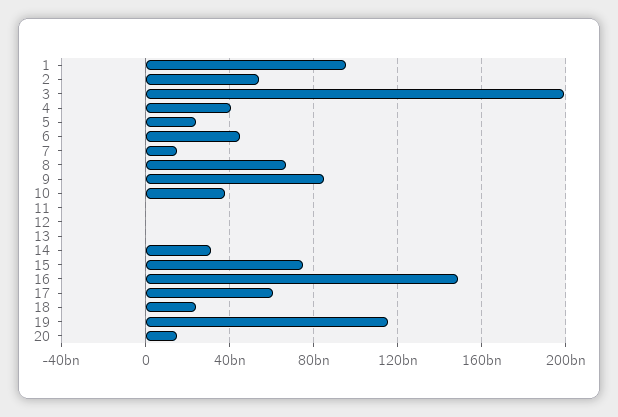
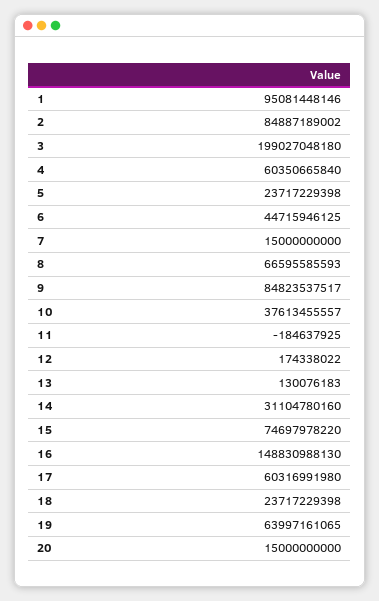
  {
    "1": 95081448146,
-   "2": 55000000000,
+   "2": 84887189002,
    "3": 199027048180,
-   "4": 40000000000,
+   "4": 60350665840,
    "5": 23717229398,
    "6": 44715946125,
    "7": 15000000000,
    "8": 66595585593,
    "9": 84823537517,
    "10": 37613455557,
    "11": -184637925,
    "12": 174338022,
    "13": 130076183,
    "14": 31104780160,
    "15": 74697978220,
    "16": 148830988130,
    "17": 60316991980,
    "18": 23717229398,
-   "19": 115000000000,
+   "19": 63997161065,
    "20": 15000000000
  }

